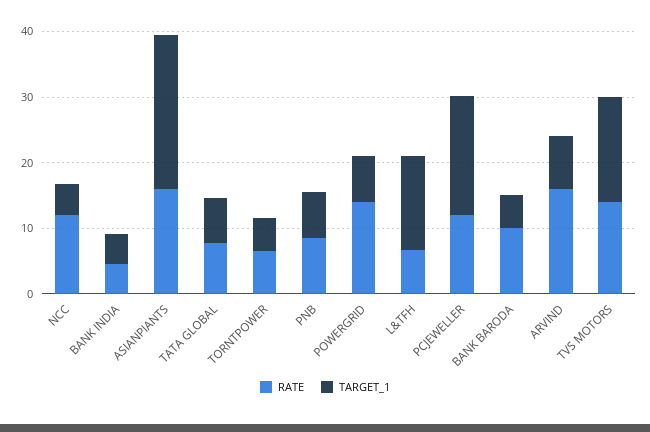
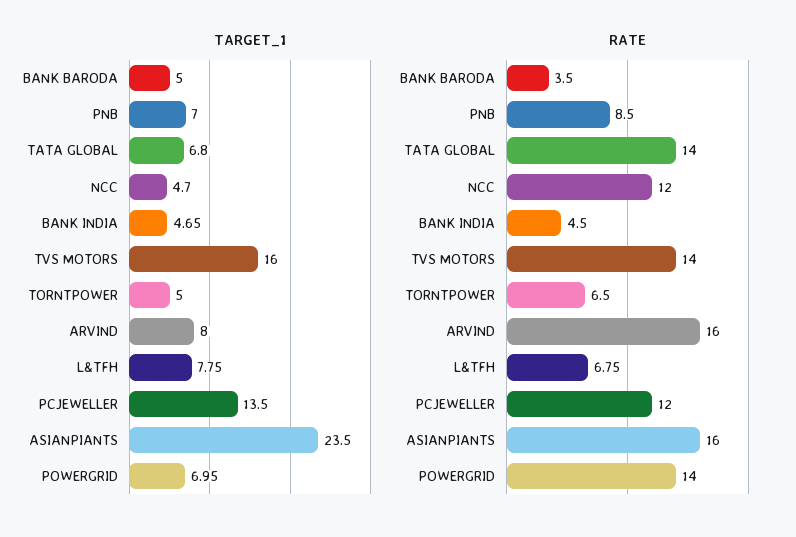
  {
    "RATE": {
      "NCC": 12,
      "BANK INDIA": 4.5,
      "ASIANPIANTS": 16,
-     "TATA GLOBAL": 8,
+     "TATA GLOBAL": 14,
      "TORNTPOWER": 6.5,
      "PNB": 8.5,
      "POWERGRID": 14,
      "L&TFH": 6.75,
      "PCJEWELLER": 12,
-     "BANK BARODA": 10,
+     "BANK BARODA": 3.5,
      "ARVIND": 16,
      "TVS MOTORS": 14
    },
    "TARGET_1": {
      "NCC": 4.7,
      "BANK INDIA": 4.65,
      "ASIANPIANTS": 23.5,
      "TATA GLOBAL": 6.8,
      "TORNTPOWER": 5,
      "PNB": 7,
      "POWERGRID": 6.95,
-     "L&TFH": 14,
+     "L&TFH": 7.75,
-     "PCJEWELLER": 18,
+     "PCJEWELLER": 13.5,
      "BANK BARODA": 5,
      "ARVIND": 8,
      "TVS MOTORS": 16
    }
  }

